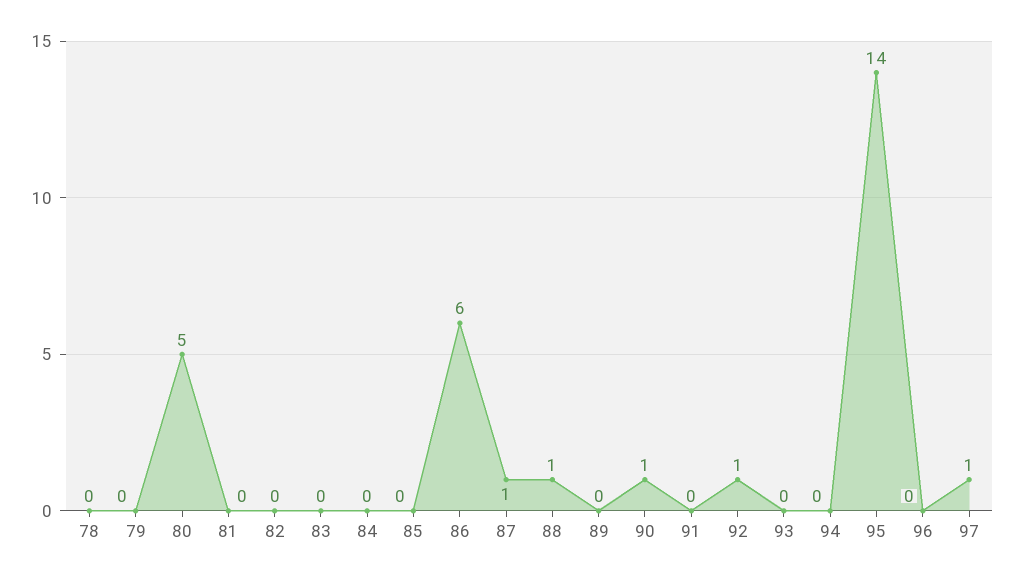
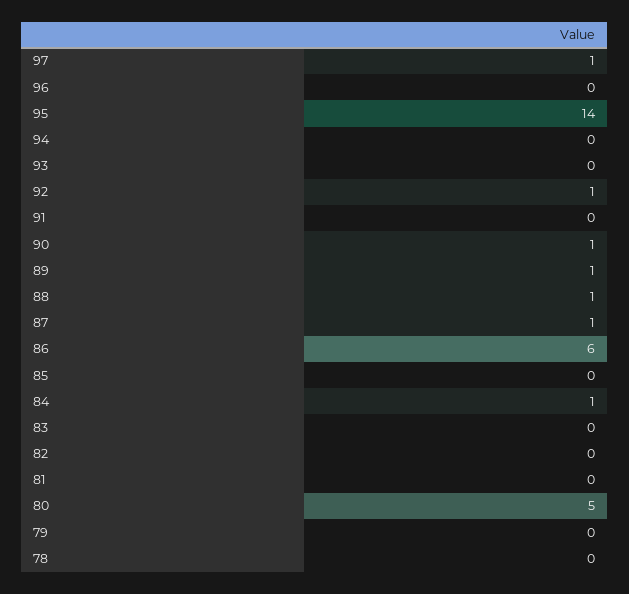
  {
    "78": 0,
    "79": 0,
    "80": 5,
    "81": 0,
    "82": 0,
    "83": 0,
-   "84": 0,
+   "84": 1,
    "85": 0,
    "86": 6,
    "87": 1,
    "88": 1,
-   "89": 0,
+   "89": 1,
    "90": 1,
    "91": 0,
    "92": 1,
    "93": 0,
    "94": 0,
    "95": 14,
    "96": 0,
    "97": 1
  }

